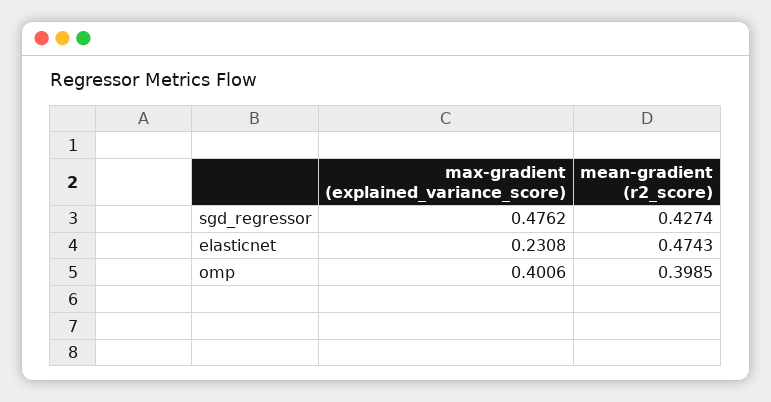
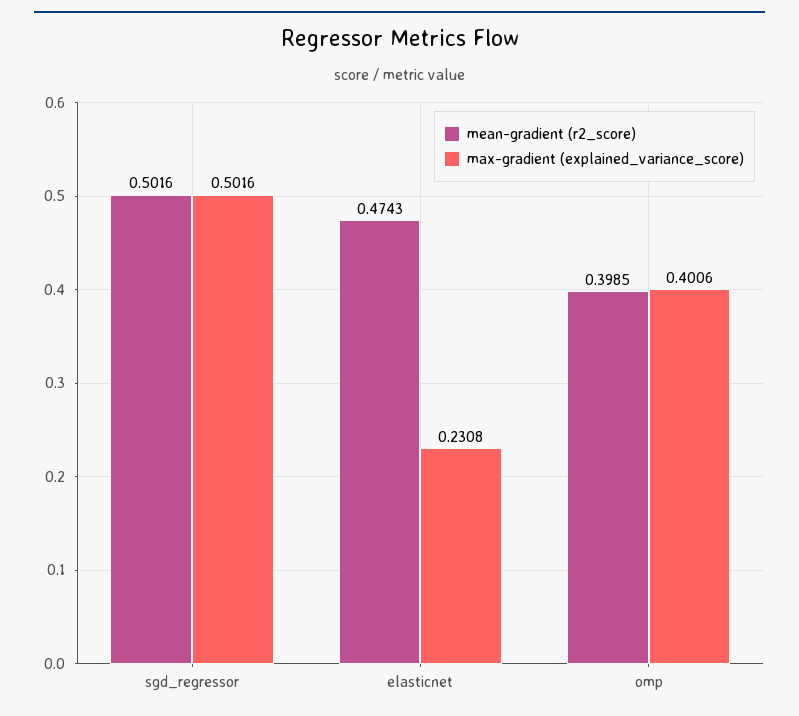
  {
    "max-gradient (explained_variance_score)": {
-     "sgd_regressor": 0.4762,
+     "sgd_regressor": 0.5016,
      "elasticnet": 0.2308,
      "omp": 0.4006
    },
    "mean-gradient (r2_score)": {
-     "sgd_regressor": 0.4274,
+     "sgd_regressor": 0.5016,
      "elasticnet": 0.4743,
      "omp": 0.3985
    }
  }

